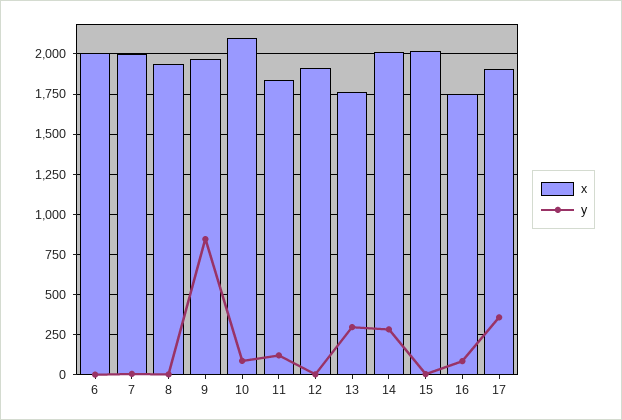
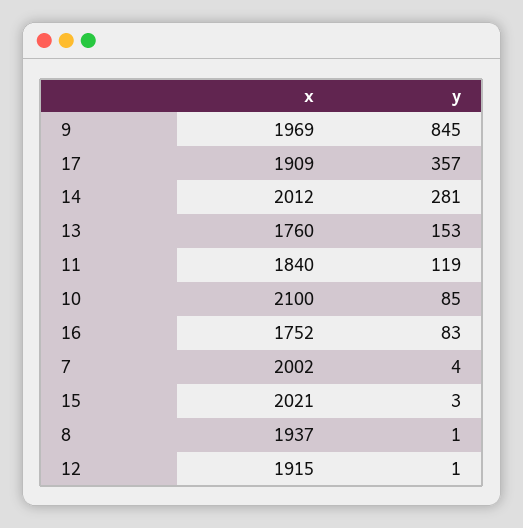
  {
    "x": {
-     "6": 2000,
      "7": 2002,
      "8": 1937,
      "9": 1969,
      "10": 2100,
      "11": 1840,
      "12": 1915,
      "13": 1760,
      "14": 2012,
      "15": 2021,
      "16": 1752,
      "17": 1909
    },
    "y": {
-     "6": 0,
      "7": 4,
      "8": 1,
      "9": 845,
      "10": 85,
      "11": 119,
      "12": 1,
-     "13": 300,
+     "13": 153,
      "14": 281,
      "15": 3,
      "16": 83,
      "17": 357
    }
  }

